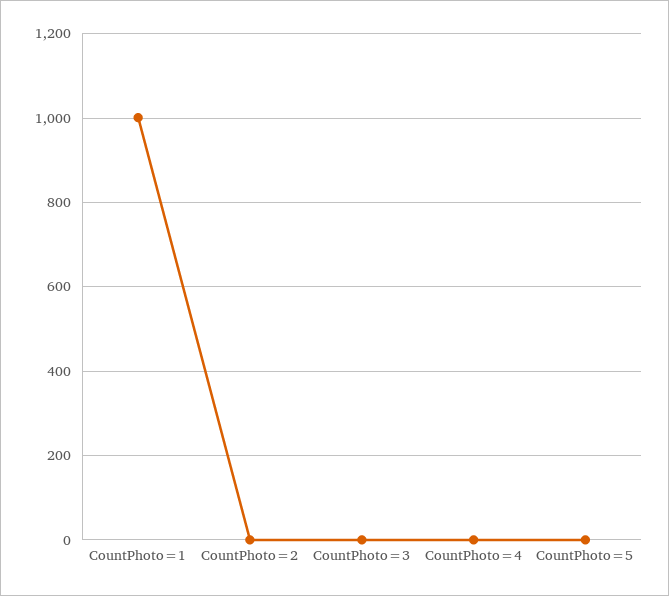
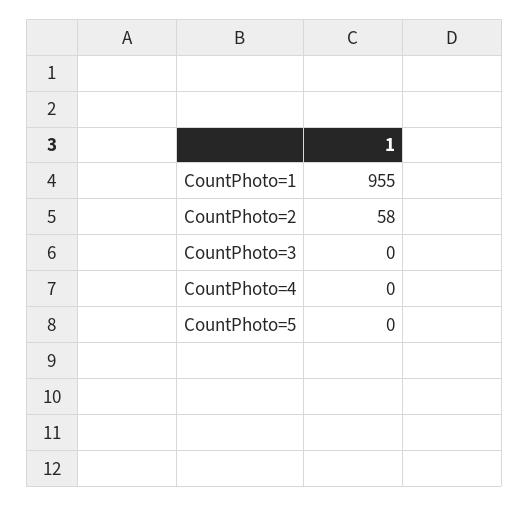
  {
-   "CountPhoto=1": 1000,
+   "CountPhoto=1": 955,
-   "CountPhoto=2": 0,
+   "CountPhoto=2": 58,
    "CountPhoto=3": 0,
    "CountPhoto=4": 0,
    "CountPhoto=5": 0
  }

